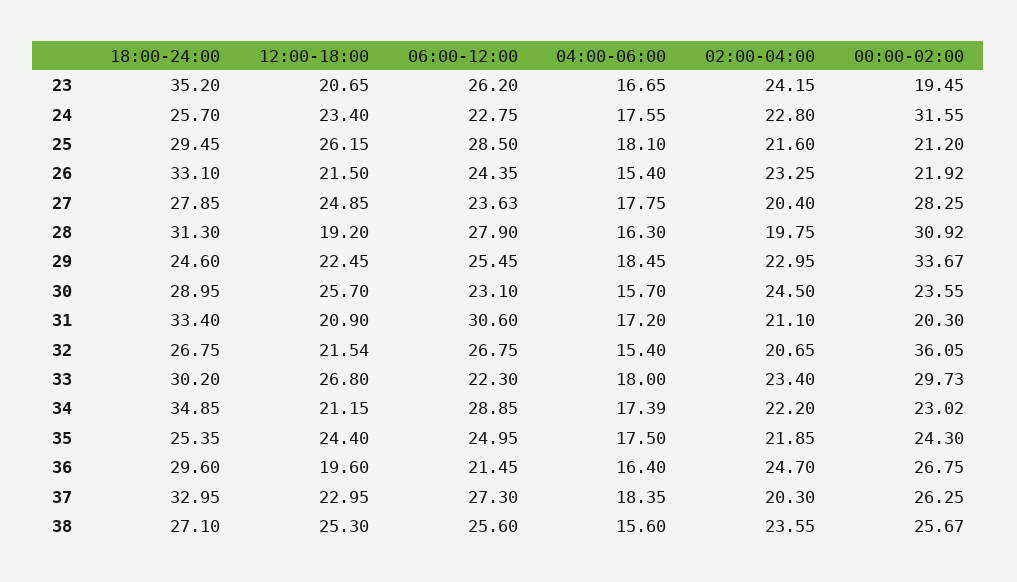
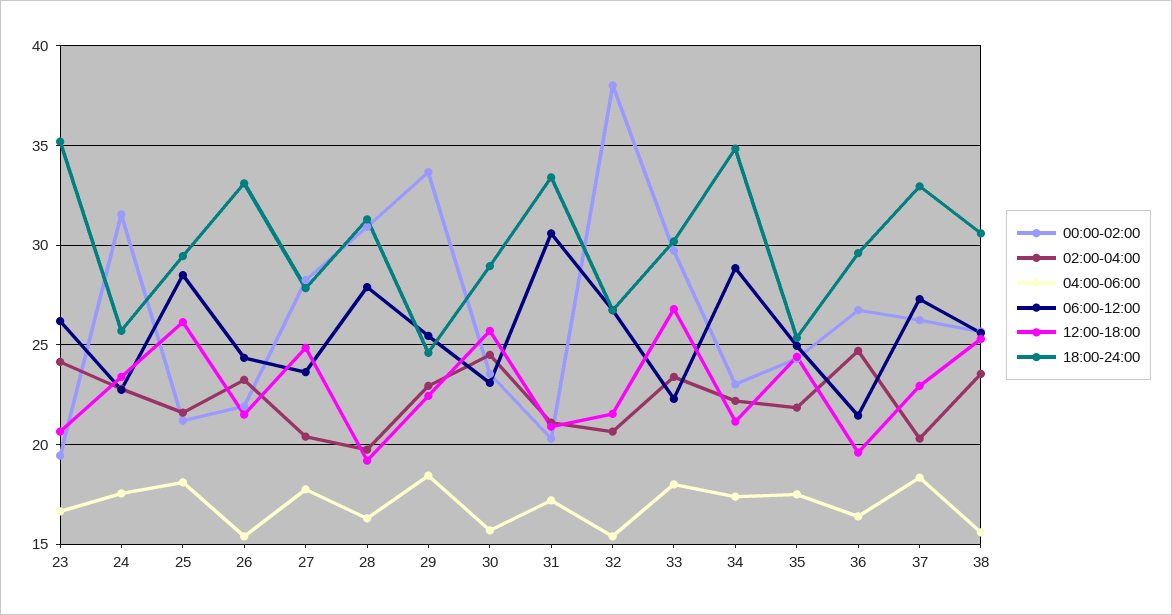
  {
    "18:00-24:00": {
      "23": 35.2,
      "24": 25.7,
      "25": 29.45,
      "26": 33.1,
      "27": 27.85,
      "28": 31.3,
      "29": 24.6,
      "30": 28.95,
      "31": 33.4,
      "32": 26.75,
      "33": 30.2,
      "34": 34.85,
      "35": 25.35,
      "36": 29.6,
      "37": 32.95,
-     "38": 27.1
+     "38": 30.5
    },
    "12:00-18:00": {
      "23": 20.65,
      "24": 23.4,
      "25": 26.15,
      "26": 21.5,
      "27": 24.85,
      "28": 19.2,
      "29": 22.45,
      "30": 25.7,
      "31": 20.9,
      "32": 21.54,
      "33": 26.8,
      "34": 21.15,
      "35": 24.4,
      "36": 19.6,
      "37": 22.95,
      "38": 25.3
    },
    "06:00-12:00": {
      "23": 26.2,
      "24": 22.75,
      "25": 28.5,
      "26": 24.35,
      "27": 23.63,
      "28": 27.9,
      "29": 25.45,
      "30": 23.1,
      "31": 30.6,
      "32": 26.75,
      "33": 22.3,
      "34": 28.85,
      "35": 24.95,
      "36": 21.45,
      "37": 27.3,
      "38": 25.6
    },
    "04:00-06:00": {
      "23": 16.65,
      "24": 17.55,
      "25": 18.1,
      "26": 15.4,
      "27": 17.75,
      "28": 16.3,
      "29": 18.45,
      "30": 15.7,
      "31": 17.2,
      "32": 15.4,
      "33": 18,
      "34": 17.39,
      "35": 17.5,
      "36": 16.4,
      "37": 18.35,
      "38": 15.6
    },
    "02:00-04:00": {
      "23": 24.15,
      "24": 22.8,
      "25": 21.6,
      "26": 23.25,
      "27": 20.4,
      "28": 19.75,
      "29": 22.95,
      "30": 24.5,
      "31": 21.1,
      "32": 20.65,
      "33": 23.4,
      "34": 22.2,
      "35": 21.85,
      "36": 24.7,
      "37": 20.3,
      "38": 23.55
    },
    "00:00-02:00": {
      "23": 19.45,
      "24": 31.55,
      "25": 21.2,
      "26": 21.92,
      "27": 28.25,
      "28": 30.92,
      "29": 33.67,
      "30": 23.55,
      "31": 20.3,
-     "32": 36.05,
+     "32": 38,
      "33": 29.73,
      "34": 23.02,
      "35": 24.3,
      "36": 26.75,
      "37": 26.25,
      "38": 25.67
    }
  }

